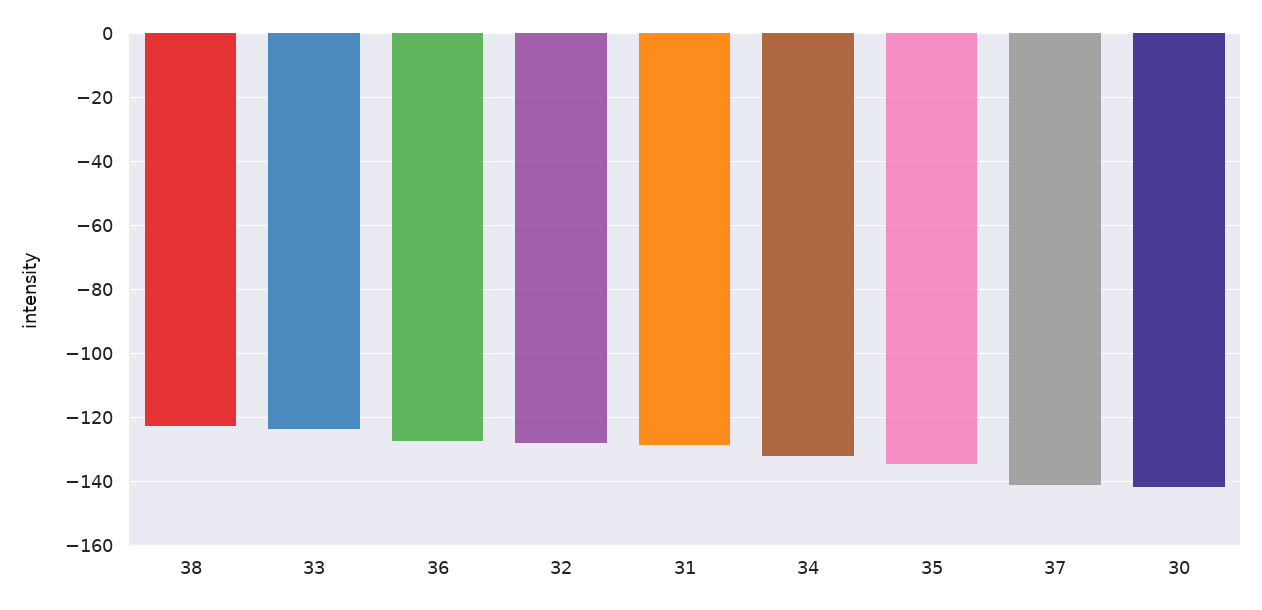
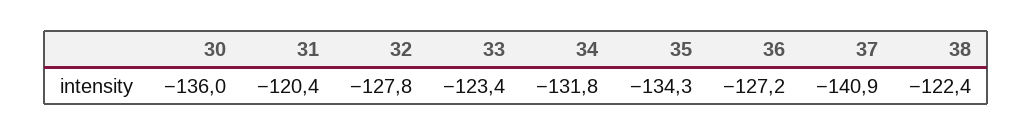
  {
    "38": -122.4,
    "33": -123.4,
    "36": -127.2,
    "32": -127.8,
-   "31": -128,
+   "31": -120.4,
    "34": -131.8,
    "35": -134.3,
    "37": -140.9,
-   "30": -142
+   "30": -136
  }

